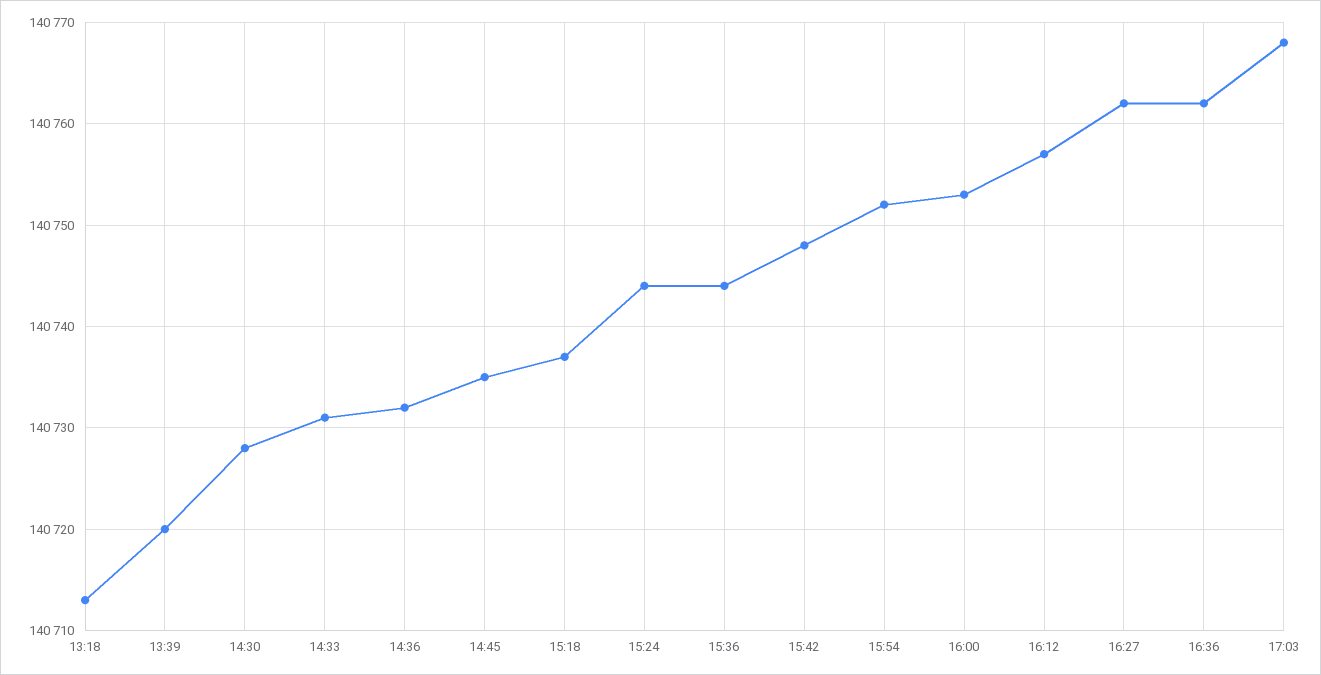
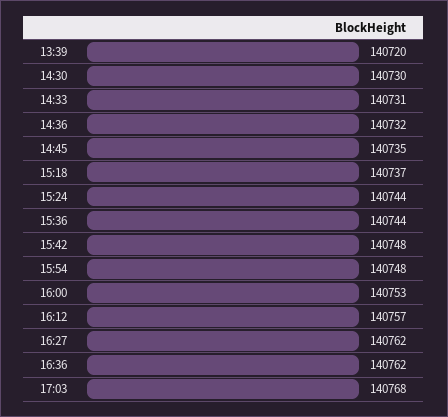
  {
-   "13:18": 140713,
    "13:39": 140720,
-   "14:30": 140728,
+   "14:30": 140730,
    "14:33": 140731,
    "14:36": 140732,
    "14:45": 140735,
    "15:18": 140737,
    "15:24": 140744,
    "15:36": 140744,
    "15:42": 140748,
-   "15:54": 140752,
+   "15:54": 140748,
    "16:00": 140753,
    "16:12": 140757,
    "16:27": 140762,
    "16:36": 140762,
    "17:03": 140768
  }

